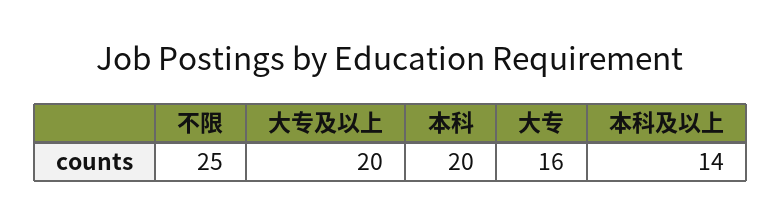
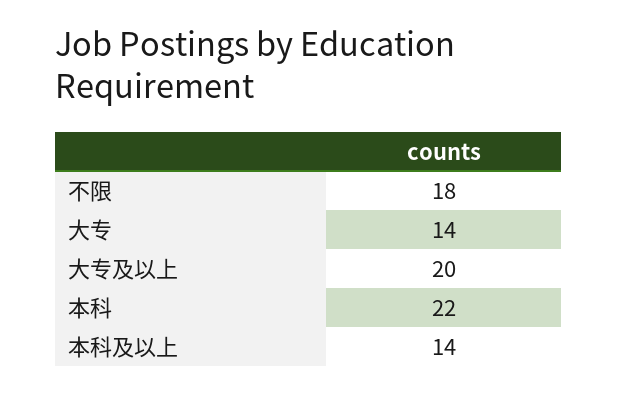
  {
-   "不限": 25,
+   "不限": 18,
    "大专及以上": 20,
-   "本科": 20,
+   "本科": 22,
-   "大专": 16,
+   "大专": 14,
    "本科及以上": 14
  }

